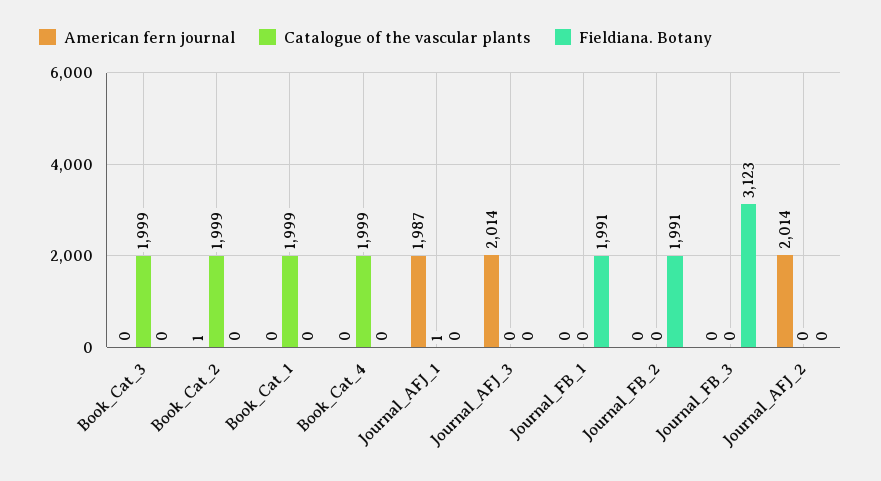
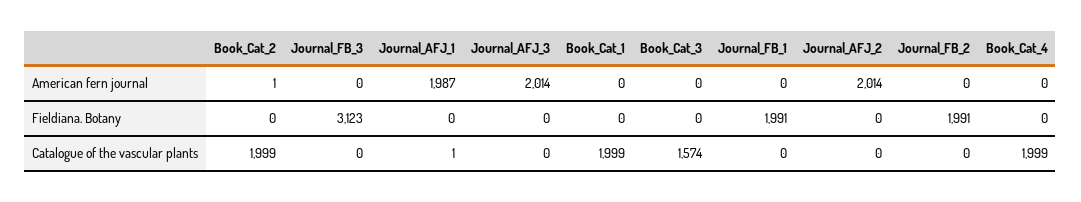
  {
    "American fern journal": {
      "Book_Cat_3": 0,
      "Book_Cat_2": 1,
      "Book_Cat_1": 0,
      "Book_Cat_4": 0,
      "Journal_AFJ_1": 1987,
      "Journal_AFJ_3": 2014,
      "Journal_FB_1": 0,
      "Journal_FB_2": 0,
      "Journal_FB_3": 0,
      "Journal_AFJ_2": 2014
    },
    "Catalogue of the vascular plants": {
-     "Book_Cat_3": 1999,
+     "Book_Cat_3": 1574,
      "Book_Cat_2": 1999,
      "Book_Cat_1": 1999,
      "Book_Cat_4": 1999,
      "Journal_AFJ_1": 1,
      "Journal_AFJ_3": 0,
      "Journal_FB_1": 0,
      "Journal_FB_2": 0,
      "Journal_FB_3": 0,
      "Journal_AFJ_2": 0
    },
    "Fieldiana. Botany": {
      "Book_Cat_3": 0,
      "Book_Cat_2": 0,
      "Book_Cat_1": 0,
      "Book_Cat_4": 0,
      "Journal_AFJ_1": 0,
      "Journal_AFJ_3": 0,
      "Journal_FB_1": 1991,
      "Journal_FB_2": 1991,
      "Journal_FB_3": 3123,
      "Journal_AFJ_2": 0
    }
  }

